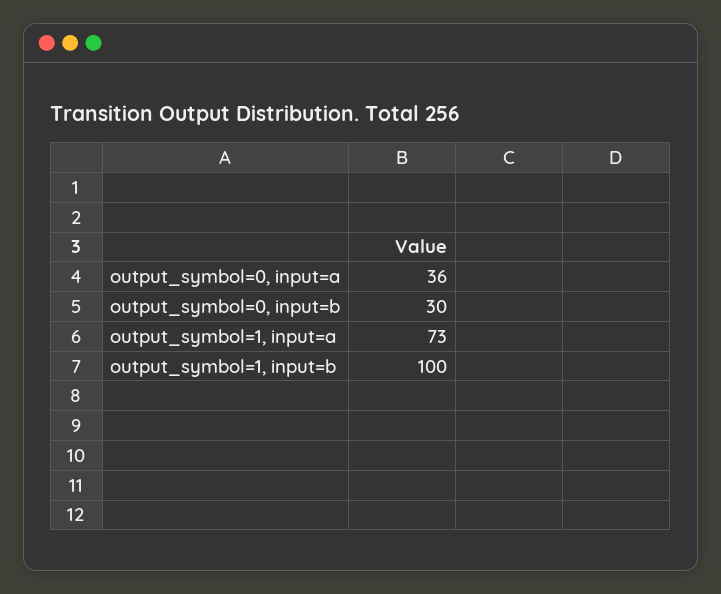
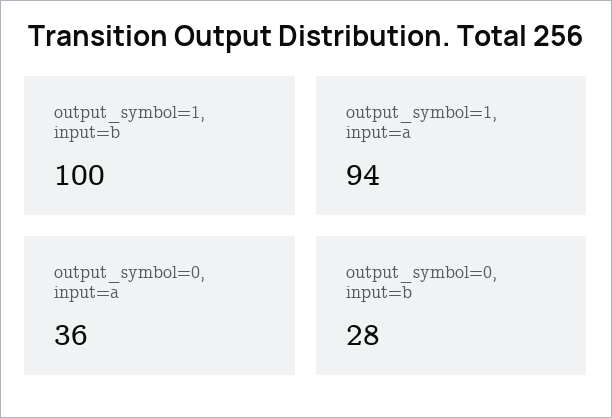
  {
    "output_symbol=0, input=a": 36,
-   "output_symbol=0, input=b": 30,
+   "output_symbol=0, input=b": 28,
-   "output_symbol=1, input=a": 73,
+   "output_symbol=1, input=a": 94,
    "output_symbol=1, input=b": 100
  }

